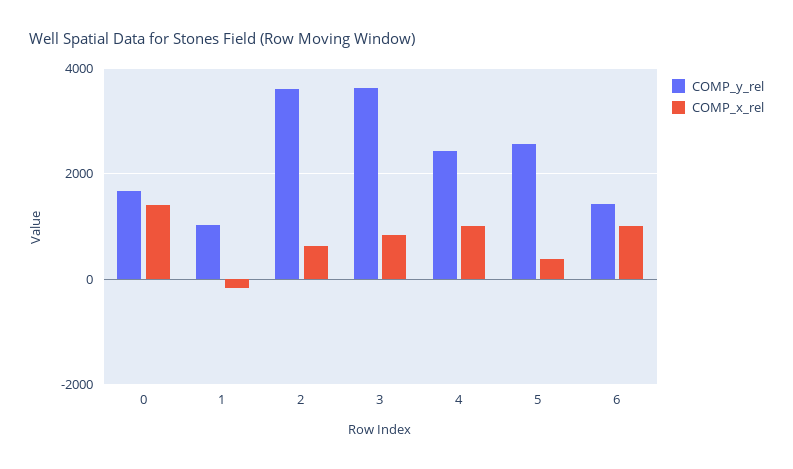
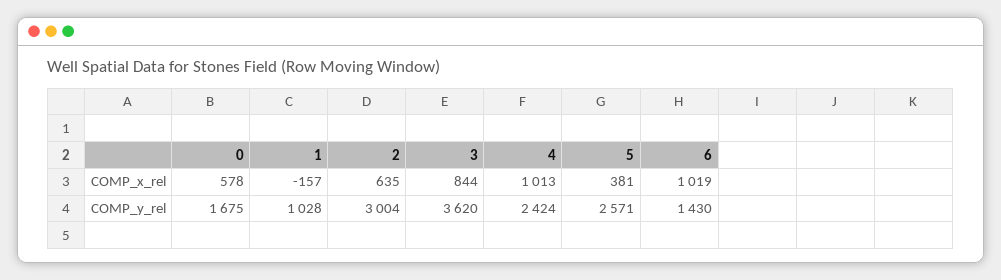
  {
    "COMP_y_rel": {
      "0": 1675,
      "1": 1028,
-     "2": 3600,
+     "2": 3004,
      "3": 3620,
      "4": 2424,
      "5": 2571,
      "6": 1430
    },
    "COMP_x_rel": {
-     "0": 1400,
+     "0": 578,
      "1": -157,
      "2": 635,
      "3": 844,
      "4": 1013,
      "5": 381,
      "6": 1019
    }
  }

